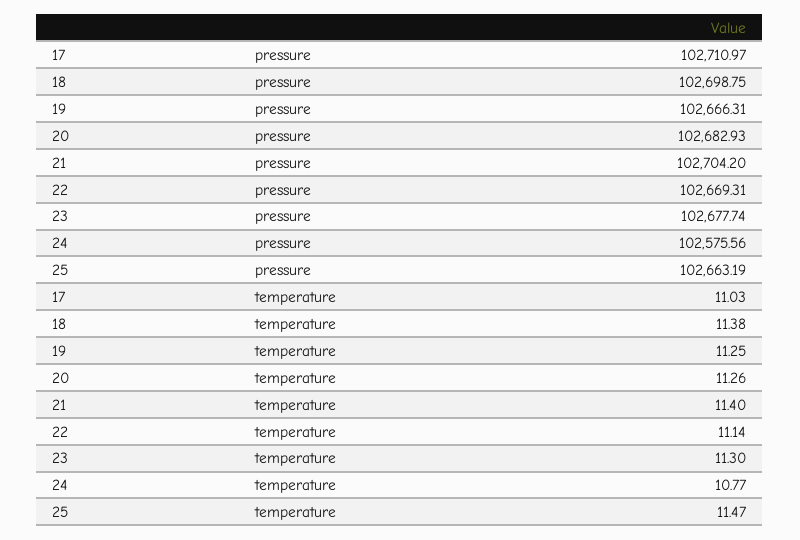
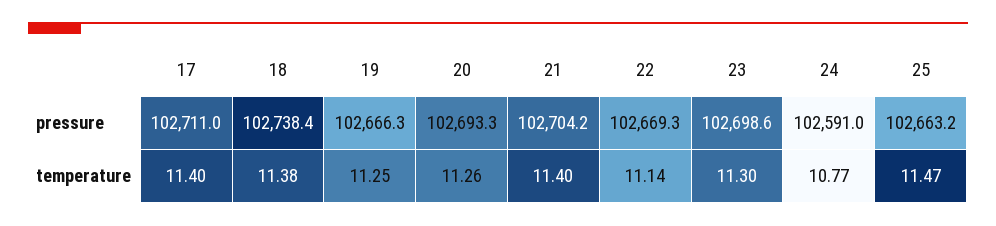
  {
    "17": {
      "pressure": 102710.97,
-     "temperature": 11.03
+     "temperature": 11.4
    },
    "18": {
-     "pressure": 102698.75,
+     "pressure": 102738.4,
      "temperature": 11.38
    },
    "19": {
      "pressure": 102666.31,
      "temperature": 11.25
    },
    "20": {
-     "pressure": 102682.93,
+     "pressure": 102693.3,
      "temperature": 11.26
    },
    "21": {
      "pressure": 102704.2,
      "temperature": 11.4
    },
    "22": {
      "pressure": 102669.31,
      "temperature": 11.14
    },
    "23": {
-     "pressure": 102677.74,
+     "pressure": 102698.6,
      "temperature": 11.3
    },
    "24": {
-     "pressure": 102575.56,
+     "pressure": 102591,
      "temperature": 10.77
    },
    "25": {
      "pressure": 102663.19,
      "temperature": 11.47
    }
  }

